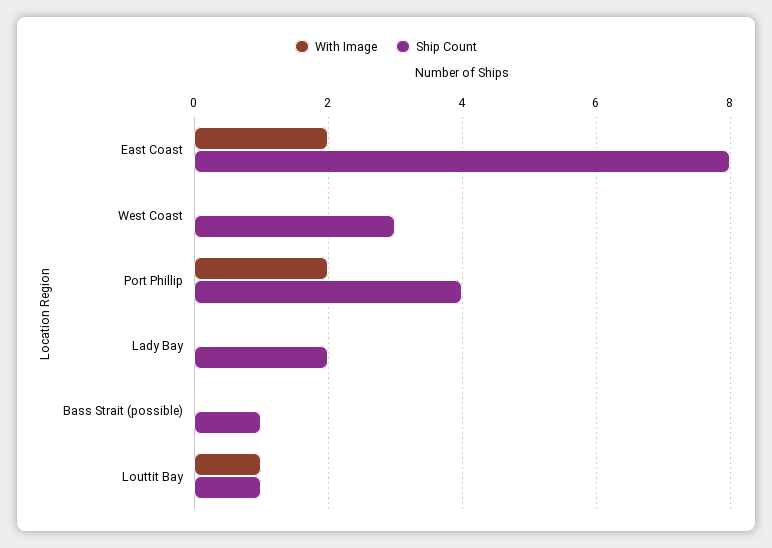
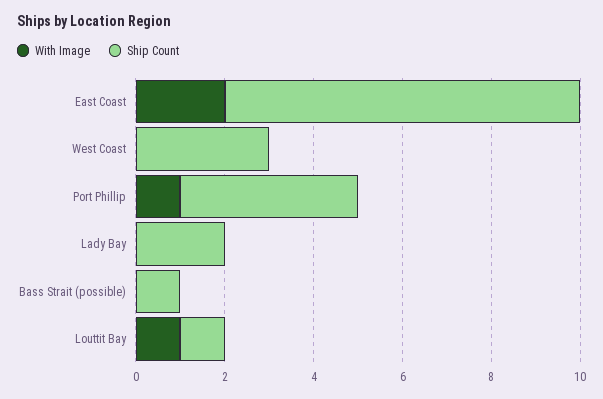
  {
    "With Image": {
      "East Coast": 2,
      "West Coast": 0,
-     "Port Phillip": 2,
+     "Port Phillip": 1,
      "Lady Bay": 0,
      "Bass Strait (possible)": 0,
      "Louttit Bay": 1
    },
    "Ship Count": {
      "East Coast": 8,
      "West Coast": 3,
      "Port Phillip": 4,
      "Lady Bay": 2,
      "Bass Strait (possible)": 1,
      "Louttit Bay": 1
    }
  }

